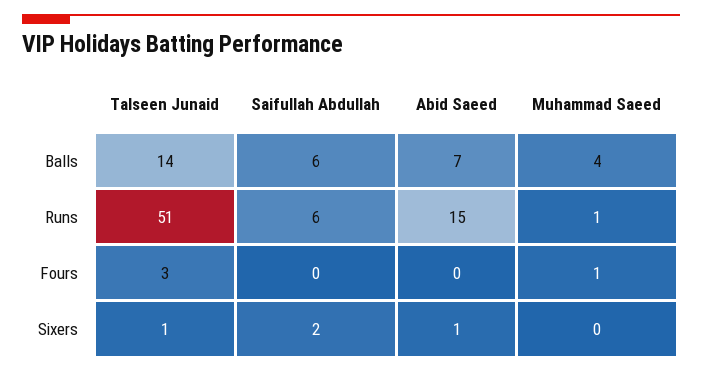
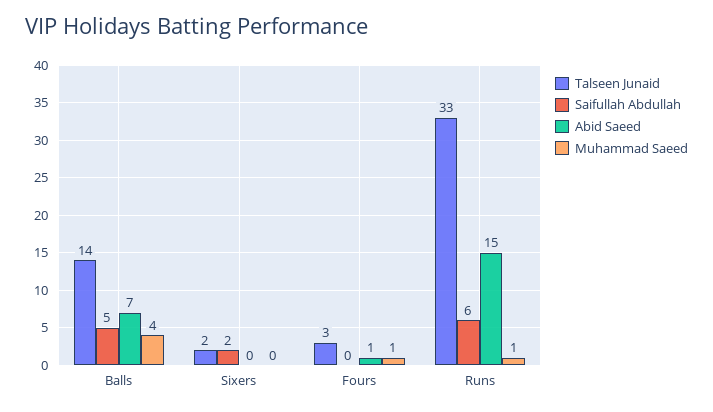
  {
    "Talseen Junaid": {
      "Balls": 14,
-     "Runs": 51,
+     "Runs": 33,
      "Fours": 3,
-     "Sixers": 1
+     "Sixers": 2
    },
    "Saifullah Abdullah": {
-     "Balls": 6,
+     "Balls": 5,
      "Runs": 6,
      "Fours": 0,
      "Sixers": 2
    },
    "Abid Saeed": {
      "Balls": 7,
      "Runs": 15,
-     "Fours": 0,
+     "Fours": 1,
-     "Sixers": 1
+     "Sixers": 0
    },
    "Muhammad Saeed": {
      "Balls": 4,
      "Runs": 1,
      "Fours": 1,
      "Sixers": 0
    }
  }

